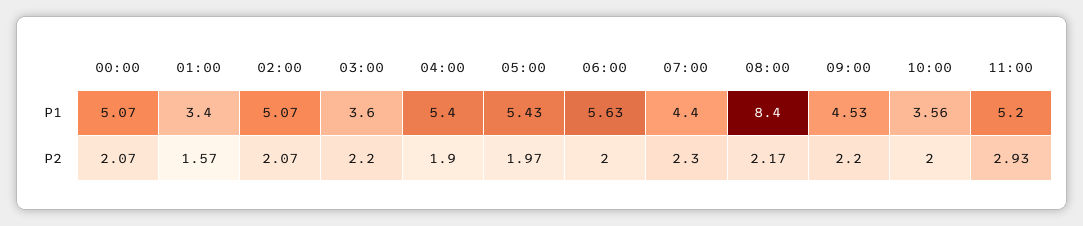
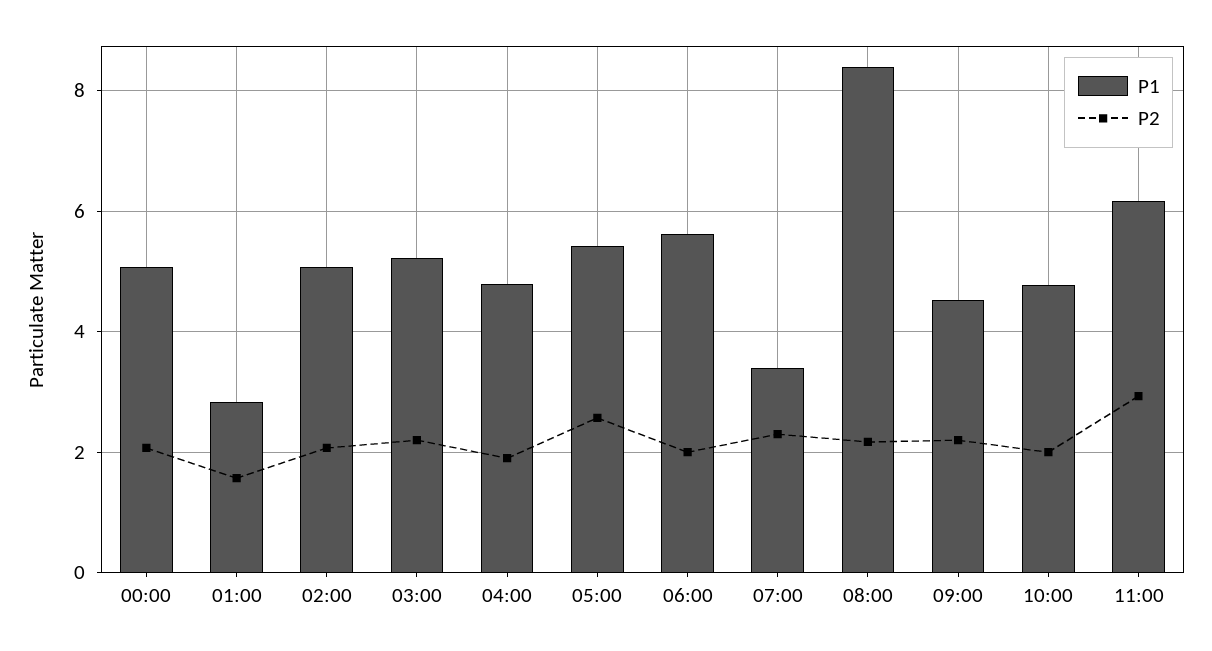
  {
    "P1": {
      "00:00": 5.07,
-     "01:00": 3.4,
+     "01:00": 2.8,
      "02:00": 5.07,
-     "03:00": 3.6,
+     "03:00": 5.2,
-     "04:00": 5.4,
+     "04:00": 4.8,
      "05:00": 5.43,
      "06:00": 5.63,
-     "07:00": 4.4,
+     "07:00": 3.4,
      "08:00": 8.4,
      "09:00": 4.53,
-     "10:00": 3.56,
+     "10:00": 4.8,
-     "11:00": 5.2
+     "11:00": 6.2
    },
    "P2": {
      "00:00": 2.07,
      "01:00": 1.57,
      "02:00": 2.07,
      "03:00": 2.2,
      "04:00": 1.9,
-     "05:00": 1.97,
+     "05:00": 2.6,
      "06:00": 2,
      "07:00": 2.3,
      "08:00": 2.17,
      "09:00": 2.2,
      "10:00": 2,
      "11:00": 2.93
    }
  }

